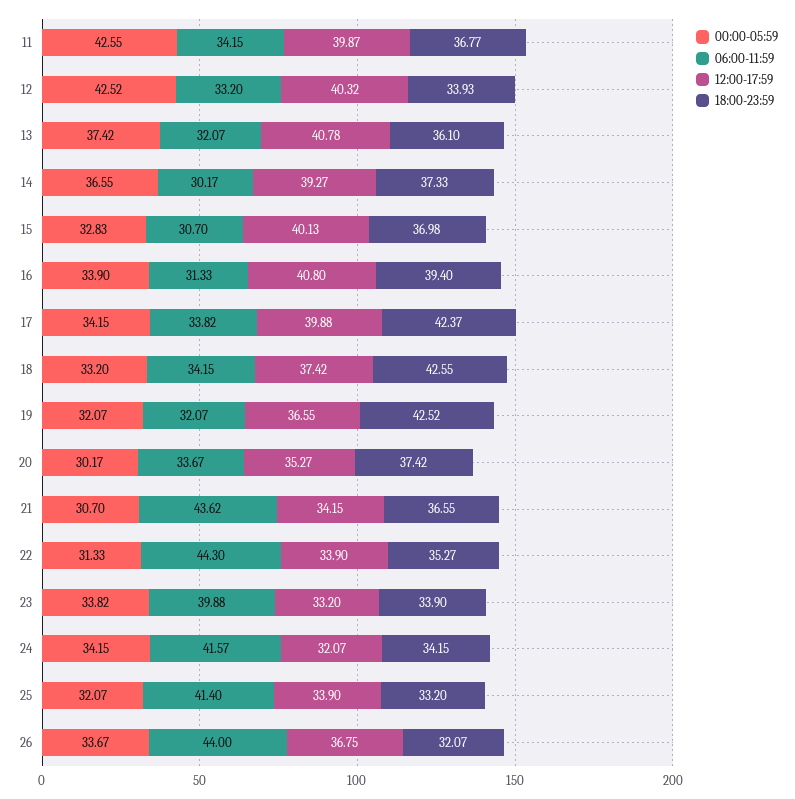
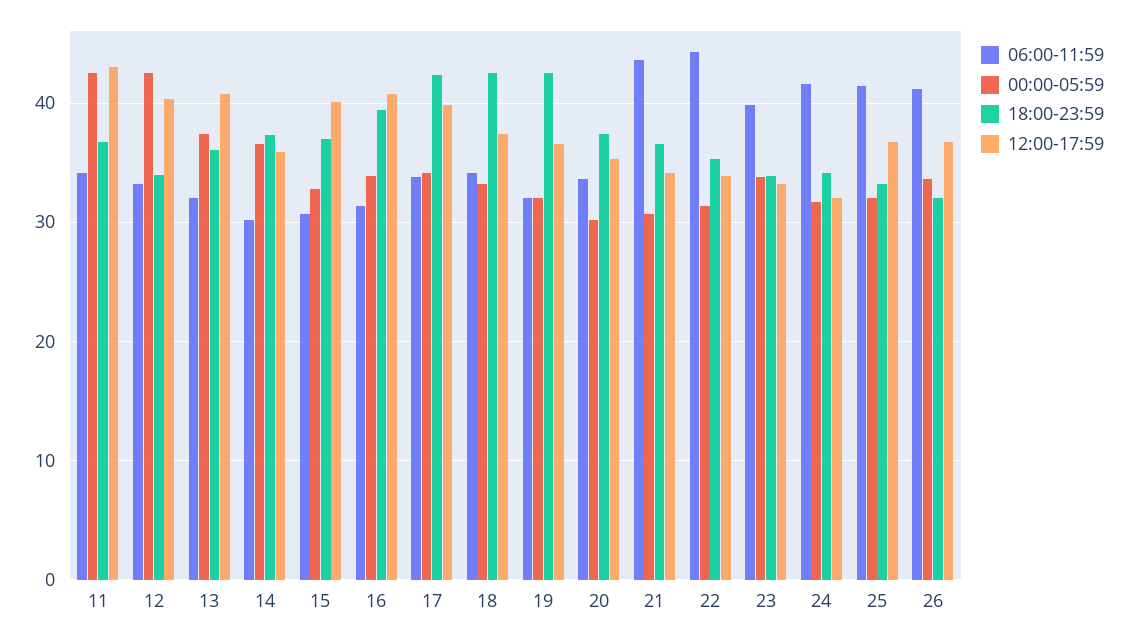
  {
    "00:00-05:59": {
      "11": 42.55,
      "12": 42.52,
      "13": 37.42,
      "14": 36.55,
      "15": 32.83,
      "16": 33.9,
      "17": 34.15,
      "18": 33.2,
      "19": 32.07,
      "20": 30.17,
      "21": 30.7,
      "22": 31.33,
      "23": 33.82,
-     "24": 34.15,
+     "24": 32,
      "25": 32.07,
      "26": 33.67
    },
    "06:00-11:59": {
      "11": 34.15,
      "12": 33.2,
      "13": 32.07,
      "14": 30.17,
      "15": 30.7,
      "16": 31.33,
      "17": 33.82,
      "18": 34.15,
      "19": 32.07,
      "20": 33.67,
      "21": 43.62,
      "22": 44.3,
      "23": 39.88,
      "24": 41.57,
      "25": 41.4,
-     "26": 44
+     "26": 41
    },
    "12:00-17:59": {
-     "11": 39.87,
+     "11": 43,
      "12": 40.32,
      "13": 40.78,
-     "14": 39.27,
+     "14": 36,
      "15": 40.13,
      "16": 40.8,
      "17": 39.88,
      "18": 37.42,
      "19": 36.55,
      "20": 35.27,
      "21": 34.15,
      "22": 33.9,
      "23": 33.2,
      "24": 32.07,
-     "25": 33.9,
+     "25": 37,
      "26": 36.75
    },
    "18:00-23:59": {
      "11": 36.77,
      "12": 33.93,
      "13": 36.1,
      "14": 37.33,
      "15": 36.98,
      "16": 39.4,
      "17": 42.37,
      "18": 42.55,
      "19": 42.52,
      "20": 37.42,
      "21": 36.55,
      "22": 35.27,
      "23": 33.9,
      "24": 34.15,
      "25": 33.2,
      "26": 32.07
    }
  }

